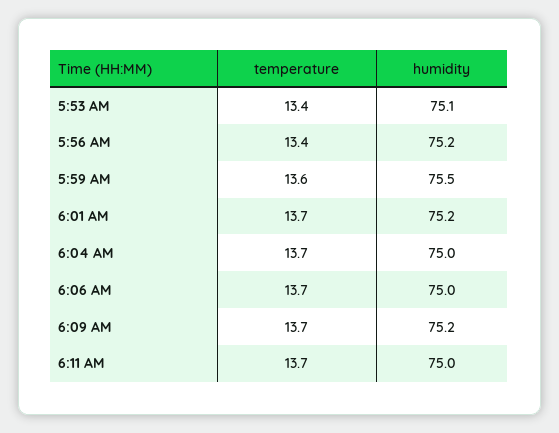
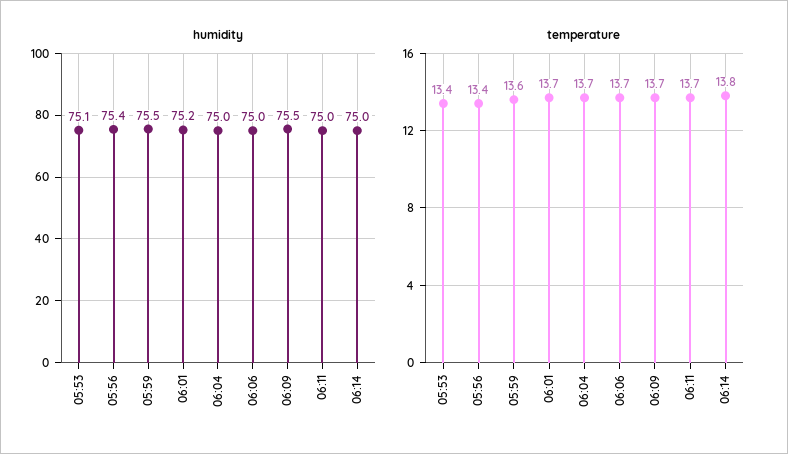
  {
    "temperature": {
      "5:53 AM": 13.4,
      "5:56 AM": 13.4,
      "5:59 AM": 13.6,
      "6:01 AM": 13.7,
      "6:04 AM": 13.7,
      "6:06 AM": 13.7,
      "6:09 AM": 13.7,
-     "6:11 AM": 13.7
+     "6:11 AM": 13.7,
+     "06:14": 13.8
    },
    "humidity": {
      "5:53 AM": 75.1,
-     "5:56 AM": 75.2,
+     "5:56 AM": 75.4,
      "5:59 AM": 75.5,
      "6:01 AM": 75.2,
      "6:04 AM": 75,
      "6:06 AM": 75,
-     "6:09 AM": 75.2,
+     "6:09 AM": 75.5,
-     "6:11 AM": 75
+     "6:11 AM": 75,
+     "06:14": 75
    }
  }

